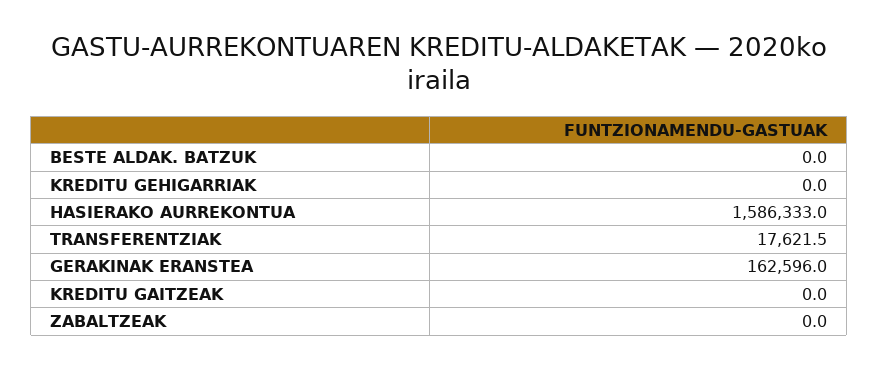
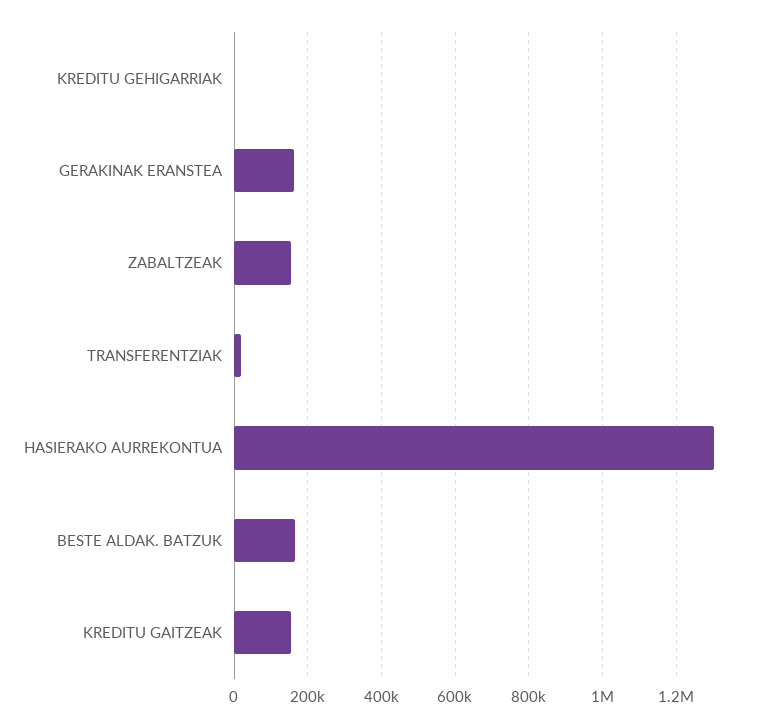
  {
-   "BESTE ALDAK. BATZUK": 0,
+   "BESTE ALDAK. BATZUK": 160000,
    "KREDITU GEHIGARRIAK": 0,
-   "HASIERAKO AURREKONTUA": 1586333,
+   "HASIERAKO AURREKONTUA": 1300000,
    "TRANSFERENTZIAK": 17621.5,
    "GERAKINAK ERANSTEA": 162596,
-   "KREDITU GAITZEAK": 0,
+   "KREDITU GAITZEAK": 160000,
-   "ZABALTZEAK": 0
+   "ZABALTZEAK": 160000
  }

